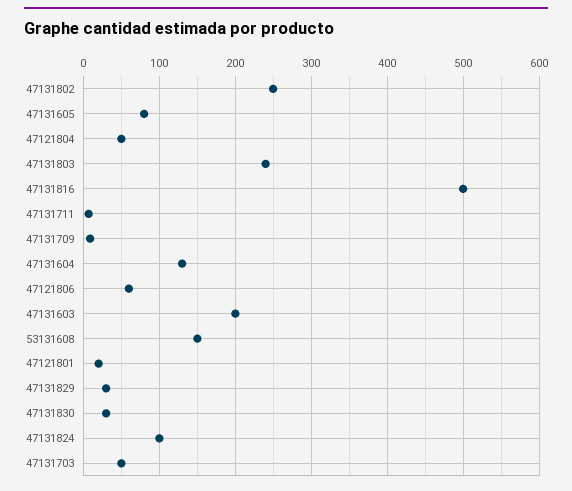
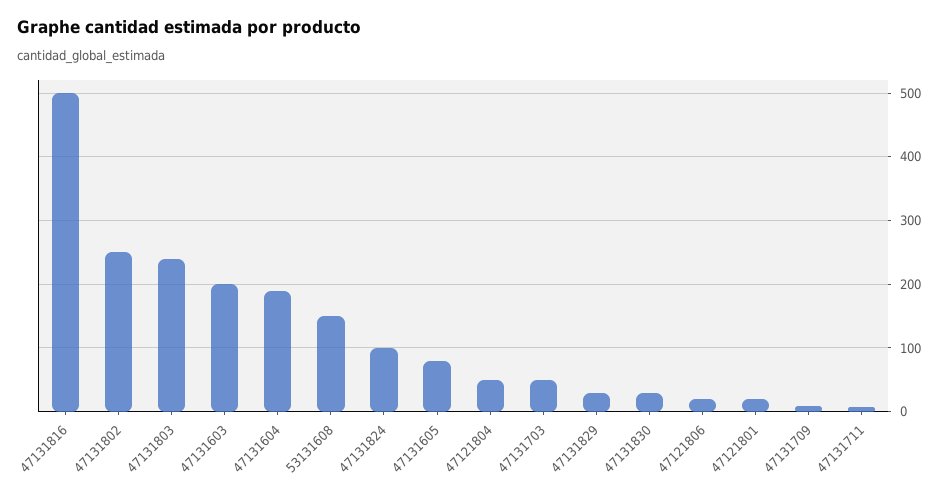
  {
    "47131802": 250,
    "47131605": 80,
    "47121804": 50,
    "47131803": 240,
    "47131816": 500,
    "47131711": 10,
    "47131709": 10,
-   "47131604": 130,
+   "47131604": 190,
-   "47121806": 60,
+   "47121806": 20,
    "47131603": 200,
    "53131608": 150,
    "47121801": 20,
    "47131829": 30,
    "47131830": 30,
    "47131824": 100,
    "47131703": 50
  }

